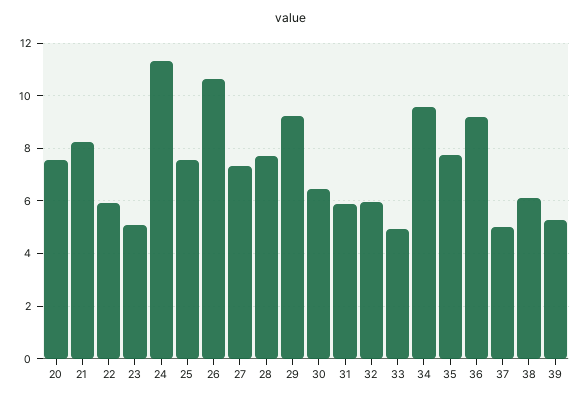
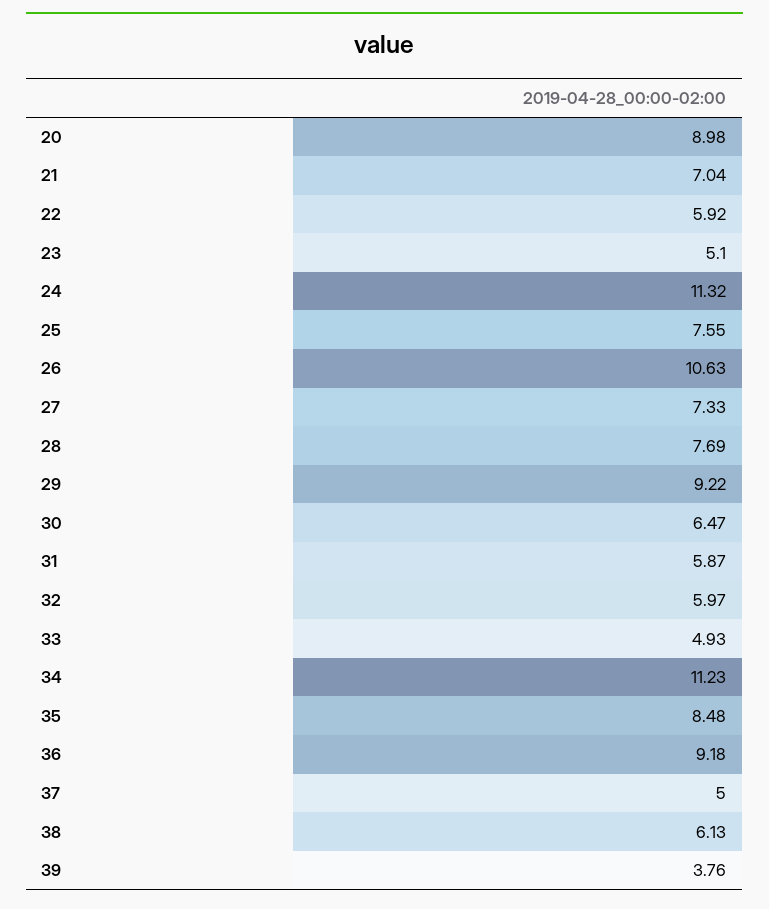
  {
-   "20": 7.5,
+   "20": 8.98,
-   "21": 8.25,
+   "21": 7.04,
    "22": 5.92,
    "23": 5.1,
    "24": 11.32,
    "25": 7.55,
    "26": 10.63,
    "27": 7.33,
    "28": 7.69,
    "29": 9.22,
    "30": 6.47,
    "31": 5.87,
    "32": 5.97,
    "33": 4.93,
-   "34": 9.5,
+   "34": 11.23,
-   "35": 7.75,
+   "35": 8.48,
    "36": 9.18,
    "37": 5,
    "38": 6.13,
-   "39": 5.25
+   "39": 3.76
  }

